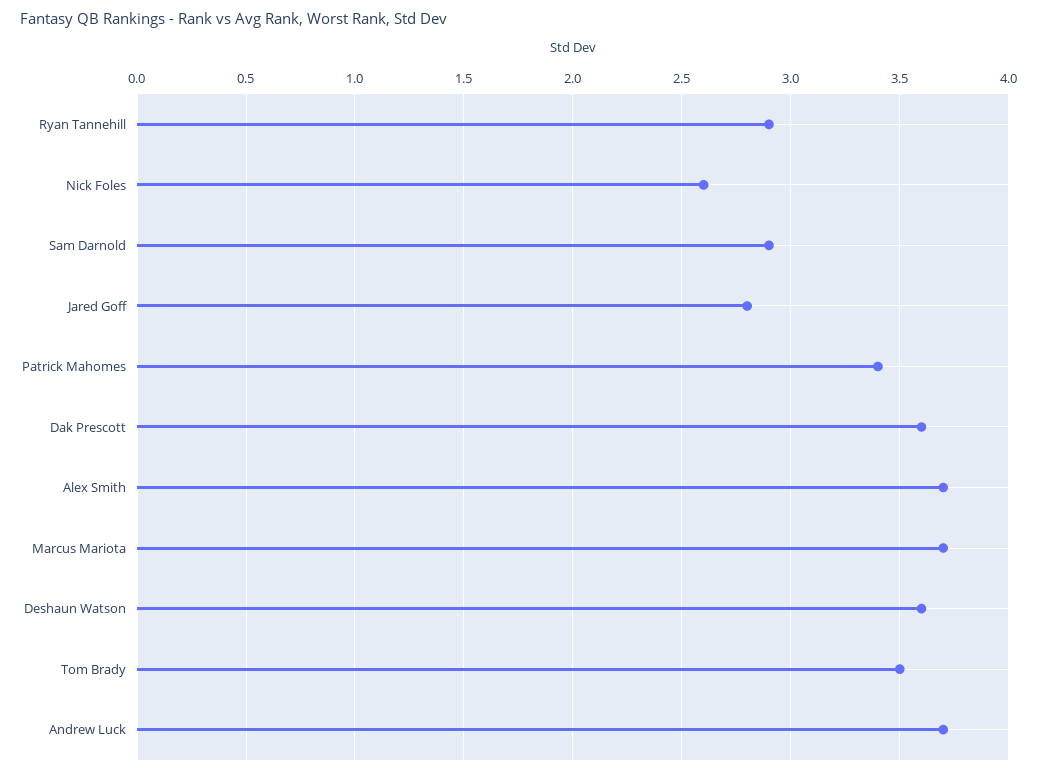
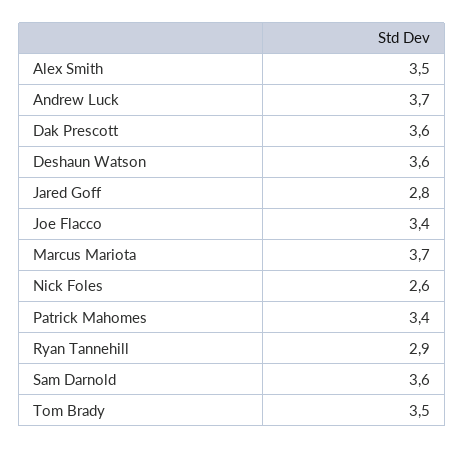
  {
    "Ryan Tannehill": 2.9,
    "Nick Foles": 2.6,
-   "Sam Darnold": 2.9,
+   "Sam Darnold": 3.6,
    "Jared Goff": 2.8,
    "Patrick Mahomes": 3.4,
    "Dak Prescott": 3.6,
-   "Alex Smith": 3.7,
+   "Alex Smith": 3.5,
    "Marcus Mariota": 3.7,
    "Deshaun Watson": 3.6,
    "Tom Brady": 3.5,
-   "Andrew Luck": 3.7
+   "Andrew Luck": 3.7,
+   "Joe Flacco": 3.4
  }

